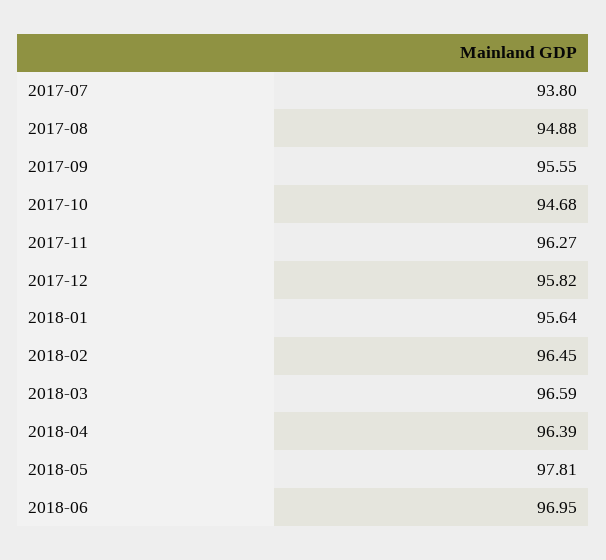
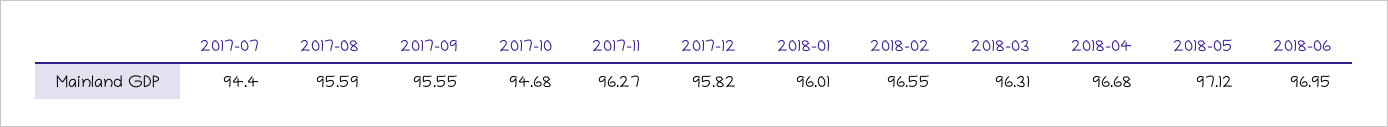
  {
-   "2017-07": 93.8,
+   "2017-07": 94.4,
-   "2017-08": 94.88,
+   "2017-08": 95.59,
    "2017-09": 95.55,
    "2017-10": 94.68,
    "2017-11": 96.27,
    "2017-12": 95.82,
-   "2018-01": 95.64,
+   "2018-01": 96.01,
-   "2018-02": 96.45,
+   "2018-02": 96.55,
-   "2018-03": 96.59,
+   "2018-03": 96.31,
-   "2018-04": 96.39,
+   "2018-04": 96.68,
-   "2018-05": 97.81,
+   "2018-05": 97.12,
    "2018-06": 96.95
  }

